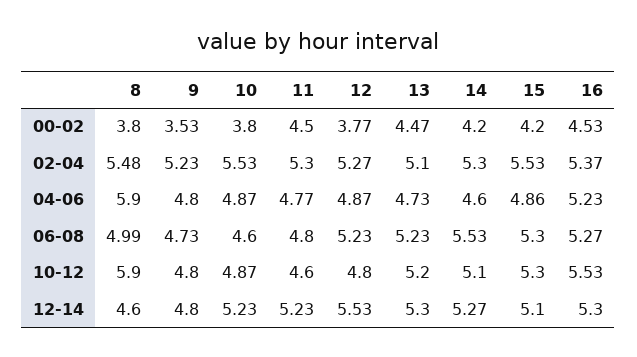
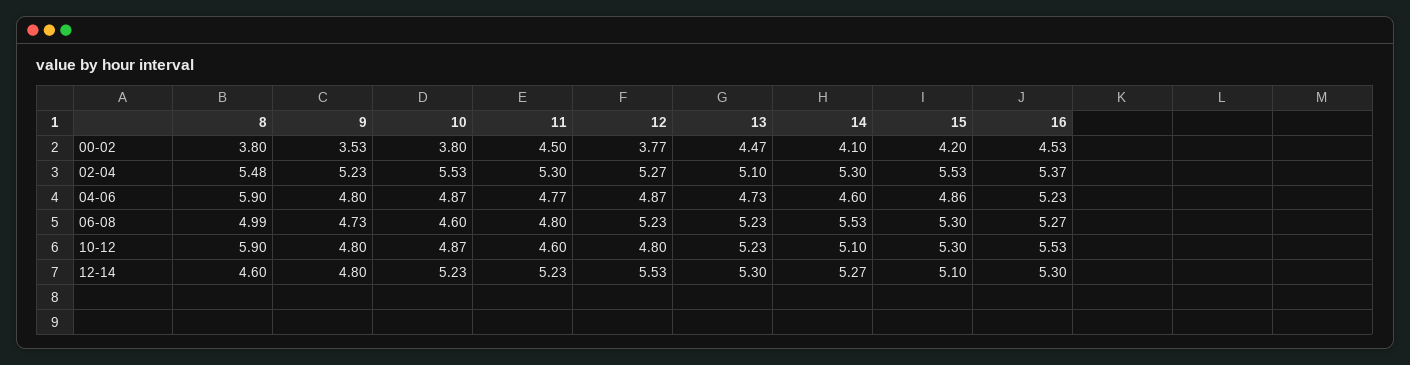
  {
    "8": {
      "00-02": 3.8,
      "02-04": 5.48,
      "04-06": 5.9,
      "06-08": 4.99,
      "10-12": 5.9,
      "12-14": 4.6
    },
    "9": {
      "00-02": 3.53,
      "02-04": 5.23,
      "04-06": 4.8,
      "06-08": 4.73,
      "10-12": 4.8,
      "12-14": 4.8
    },
    "10": {
      "00-02": 3.8,
      "02-04": 5.53,
      "04-06": 4.87,
      "06-08": 4.6,
      "10-12": 4.87,
      "12-14": 5.23
    },
    "11": {
      "00-02": 4.5,
      "02-04": 5.3,
      "04-06": 4.77,
      "06-08": 4.8,
      "10-12": 4.6,
      "12-14": 5.23
    },
    "12": {
      "00-02": 3.77,
      "02-04": 5.27,
      "04-06": 4.87,
      "06-08": 5.23,
      "10-12": 4.8,
      "12-14": 5.53
    },
    "13": {
      "00-02": 4.47,
      "02-04": 5.1,
      "04-06": 4.73,
      "06-08": 5.23,
-     "10-12": 5.2,
+     "10-12": 5.23,
      "12-14": 5.3
    },
    "14": {
-     "00-02": 4.2,
+     "00-02": 4.1,
      "02-04": 5.3,
      "04-06": 4.6,
      "06-08": 5.53,
      "10-12": 5.1,
      "12-14": 5.27
    },
    "15": {
      "00-02": 4.2,
      "02-04": 5.53,
      "04-06": 4.86,
      "06-08": 5.3,
      "10-12": 5.3,
      "12-14": 5.1
    },
    "16": {
      "00-02": 4.53,
      "02-04": 5.37,
      "04-06": 5.23,
      "06-08": 5.27,
      "10-12": 5.53,
      "12-14": 5.3
    }
  }

